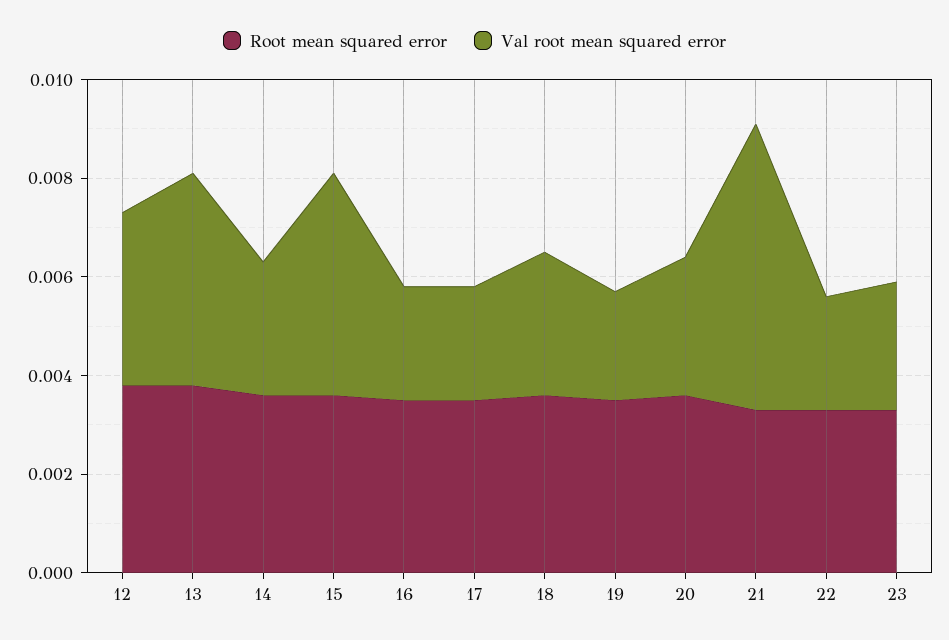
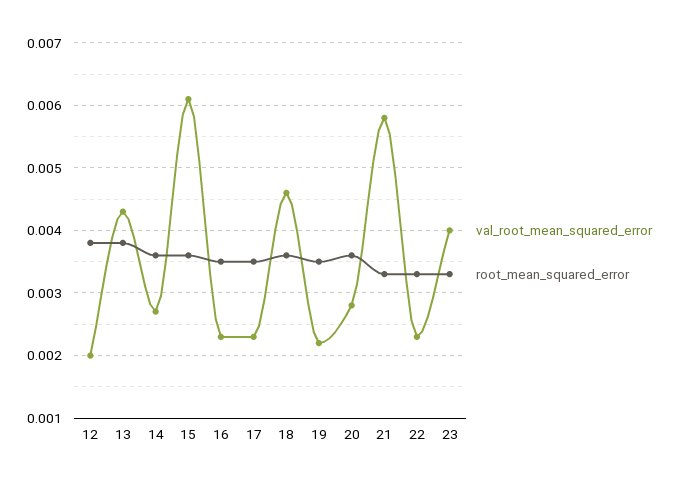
  {
    "Root mean squared error": {
      "12": 0.0038,
      "13": 0.0038,
      "14": 0.0036,
      "15": 0.0036,
      "16": 0.0035,
      "17": 0.0035,
      "18": 0.0036,
      "19": 0.0035,
      "20": 0.0036,
      "21": 0.0033,
      "22": 0.0033,
      "23": 0.0033
    },
    "Val root mean squared error": {
-     "12": 0.0035,
+     "12": 0.002,
      "13": 0.0043,
      "14": 0.0027,
-     "15": 0.0045,
+     "15": 0.0061,
      "16": 0.0023,
      "17": 0.0023,
-     "18": 0.003,
+     "18": 0.0046,
      "19": 0.0022,
      "20": 0.0028,
      "21": 0.0058,
      "22": 0.0023,
-     "23": 0.0025
+     "23": 0.004
    }
  }

